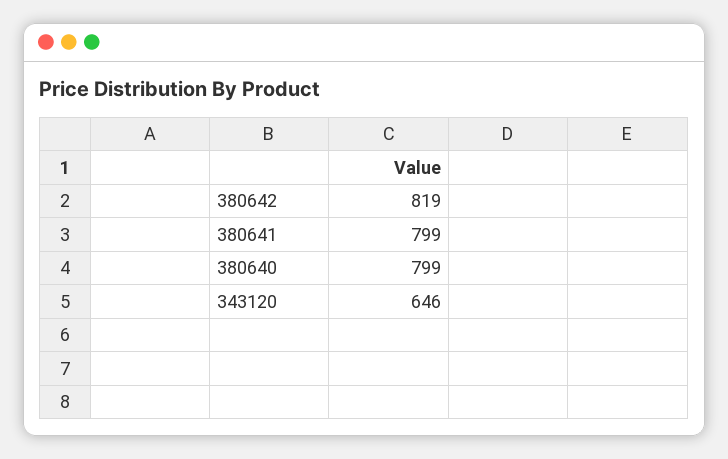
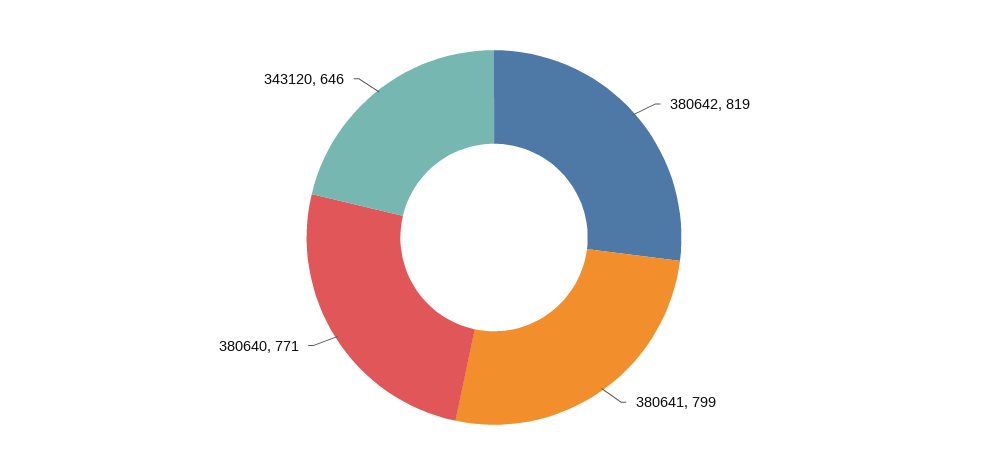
  {
    "380642": 819,
    "380641": 799,
-   "380640": 799,
+   "380640": 771,
    "343120": 646
  }

